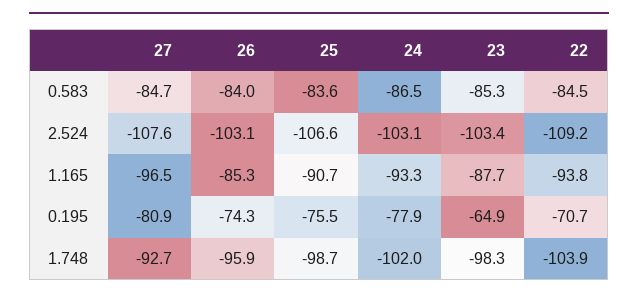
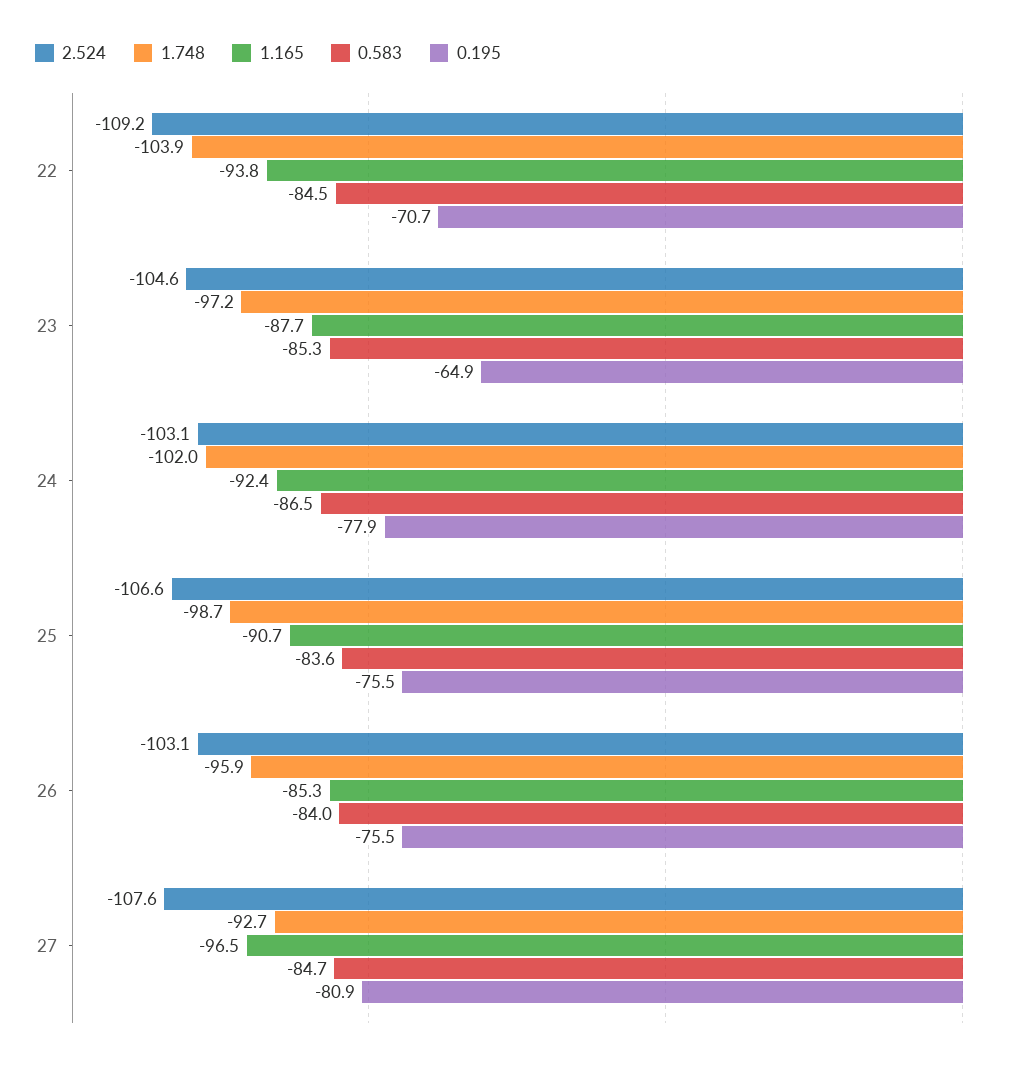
  {
    "0.583": {
      "27": -84.7,
      "26": -84,
      "25": -83.6,
      "24": -86.5,
      "23": -85.3,
      "22": -84.5
    },
    "2.524": {
      "27": -107.6,
      "26": -103.1,
      "25": -106.6,
      "24": -103.1,
-     "23": -103.4,
+     "23": -104.6,
      "22": -109.2
    },
    "1.165": {
      "27": -96.5,
      "26": -85.3,
      "25": -90.7,
-     "24": -93.3,
+     "24": -92.4,
      "23": -87.7,
      "22": -93.8
    },
    "0.195": {
      "27": -80.9,
-     "26": -74.3,
+     "26": -75.5,
      "25": -75.5,
      "24": -77.9,
      "23": -64.9,
      "22": -70.7
    },
    "1.748": {
      "27": -92.7,
      "26": -95.9,
      "25": -98.7,
      "24": -102,
-     "23": -98.3,
+     "23": -97.2,
      "22": -103.9
    }
  }

